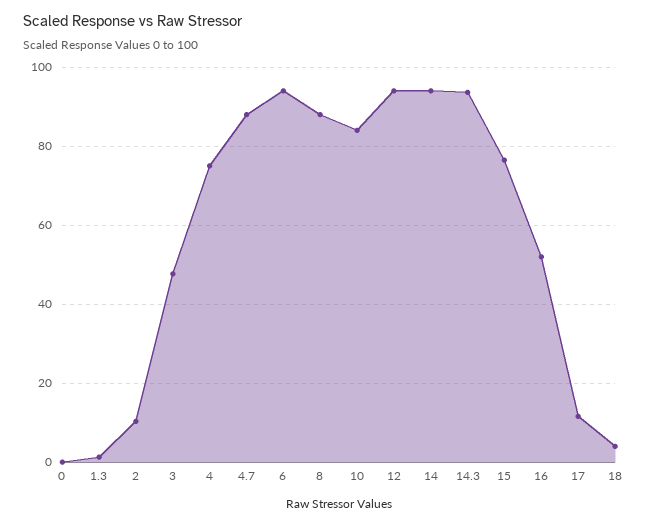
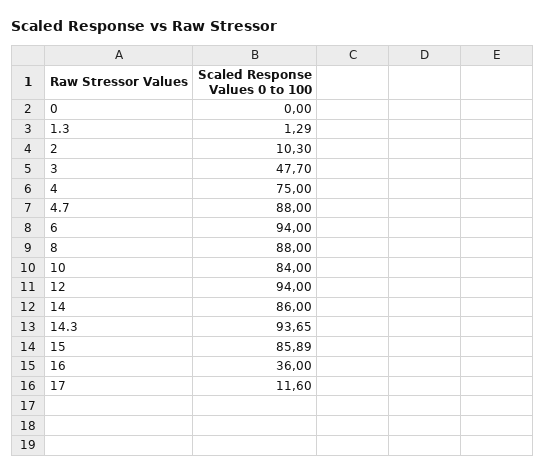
  {
    "0": 0,
    "1.3": 1.29,
    "2": 10.3,
    "3": 47.7,
    "4": 75,
    "4.7": 88,
    "6": 94,
    "8": 88,
    "10": 84,
    "12": 94,
-   "14": 94,
+   "14": 86,
    "14.3": 93.65,
-   "15": 76,
+   "15": 85.89,
-   "16": 52,
+   "16": 36,
-   "17": 11.6,
+   "17": 11.6
-   "18": 4
  }

